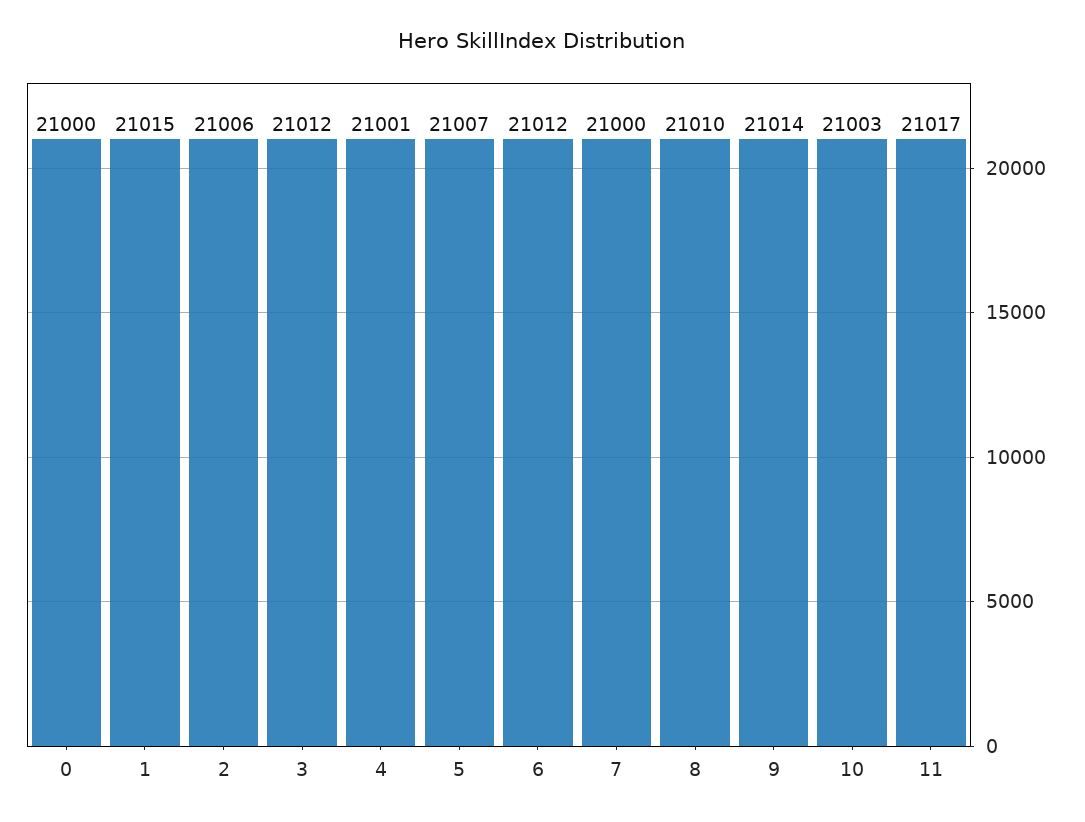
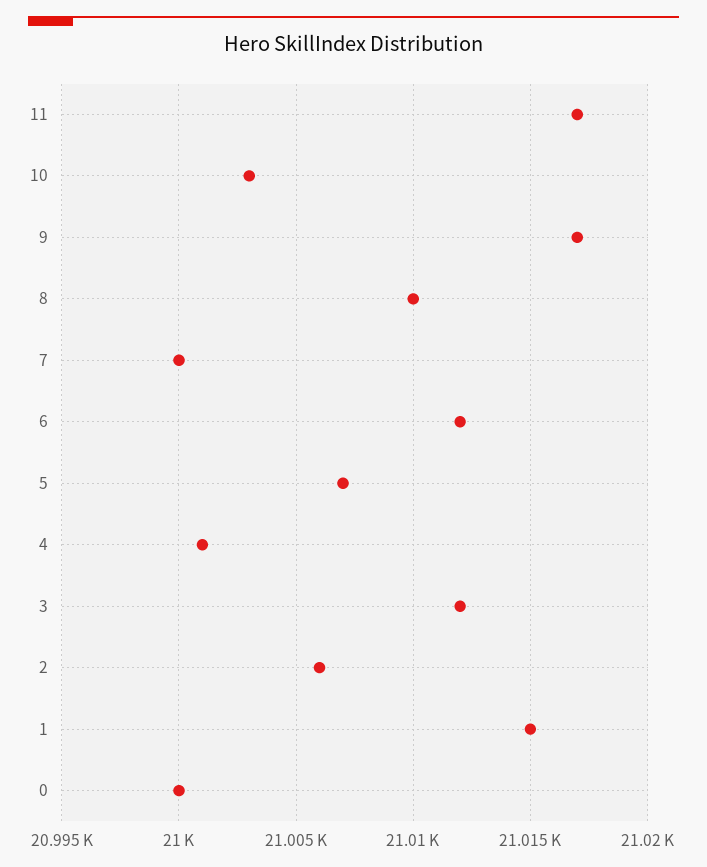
  {
    "0": 21000,
    "1": 21015,
    "2": 21006,
    "3": 21012,
    "4": 21001,
    "5": 21007,
    "6": 21012,
    "7": 21000,
    "8": 21010,
-   "9": 21014,
+   "9": 21017,
    "10": 21003,
    "11": 21017
  }

